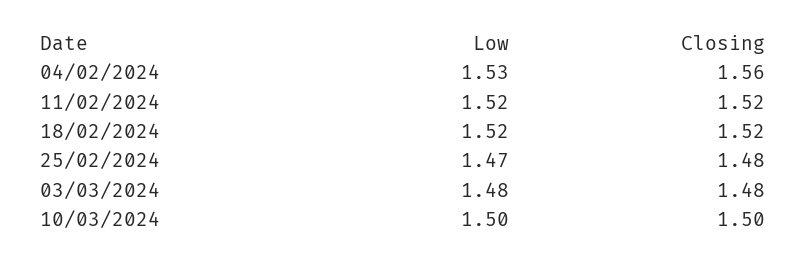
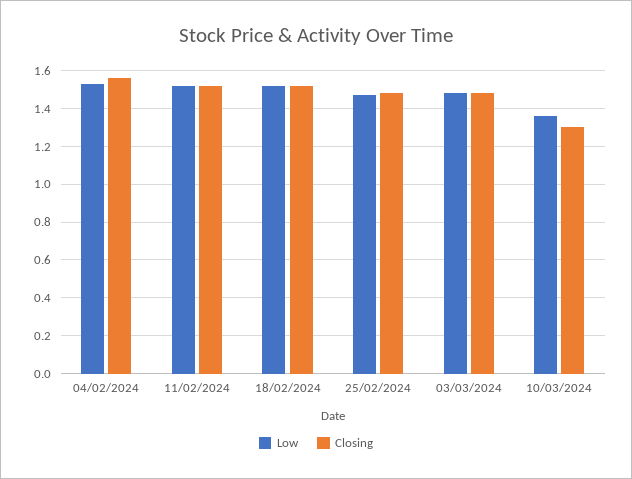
  {
    "Low": {
      "04/02/2024": 1.53,
      "11/02/2024": 1.52,
      "18/02/2024": 1.52,
      "25/02/2024": 1.47,
      "03/03/2024": 1.48,
-     "10/03/2024": 1.5
+     "10/03/2024": 1.35
    },
    "Closing": {
      "04/02/2024": 1.56,
      "11/02/2024": 1.52,
      "18/02/2024": 1.52,
      "25/02/2024": 1.48,
      "03/03/2024": 1.48,
-     "10/03/2024": 1.5
+     "10/03/2024": 1.3
    }
  }

